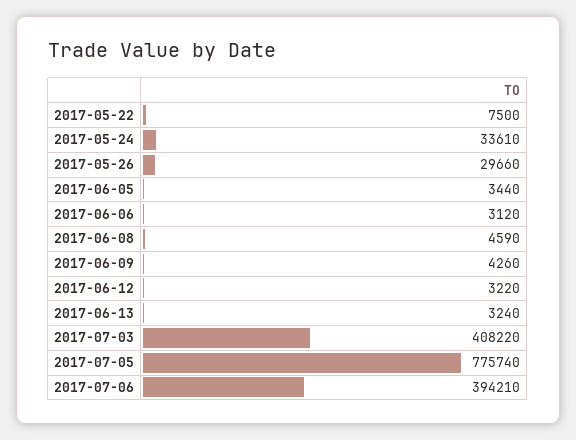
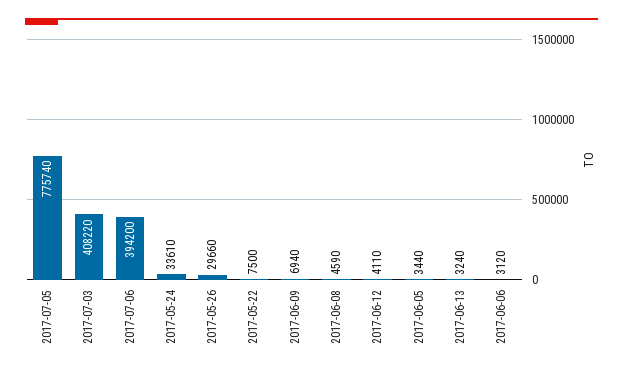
  {
    "2017-05-22": 7500,
    "2017-05-24": 33610,
    "2017-05-26": 29660,
    "2017-06-05": 3440,
    "2017-06-06": 3120,
    "2017-06-08": 4590,
-   "2017-06-09": 4260,
+   "2017-06-09": 6940,
-   "2017-06-12": 3220,
+   "2017-06-12": 4110,
    "2017-06-13": 3240,
    "2017-07-03": 408220,
    "2017-07-05": 775740,
-   "2017-07-06": 394210
+   "2017-07-06": 394200
  }

